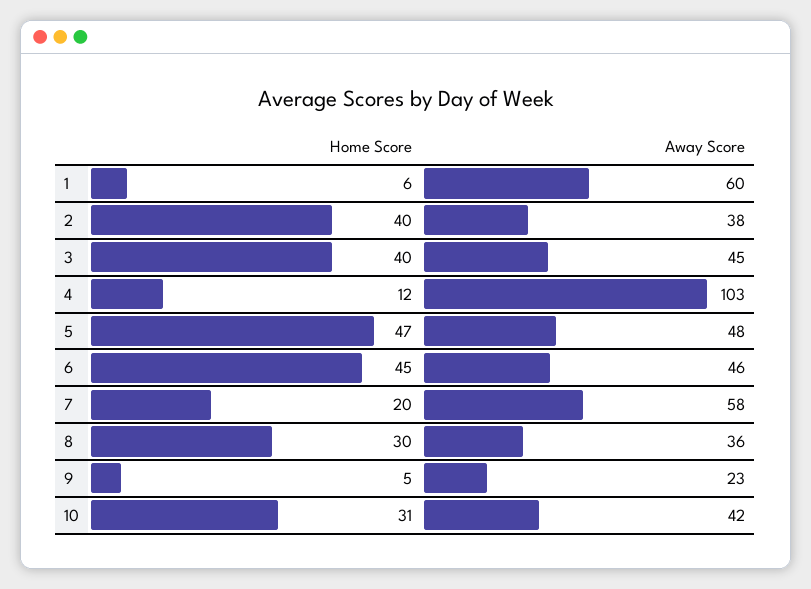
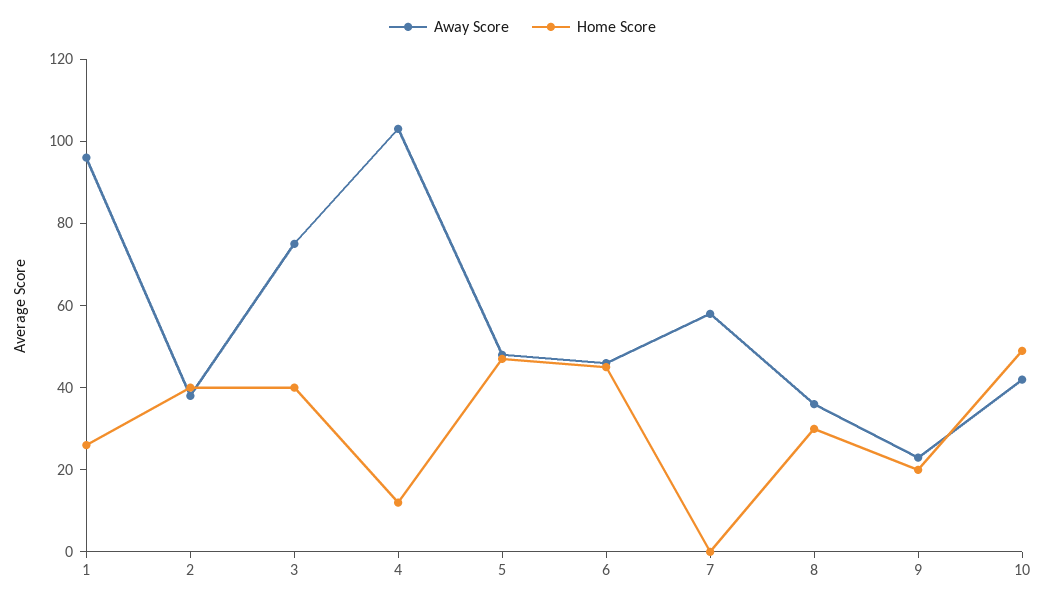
  {
    "Home Score": {
-     "1": 6,
+     "1": 25,
      "2": 40,
      "3": 40,
      "4": 12,
      "5": 47,
      "6": 45,
-     "7": 20,
+     "7": 0,
      "8": 30,
-     "9": 5,
+     "9": 20,
-     "10": 31
+     "10": 50
    },
    "Away Score": {
-     "1": 60,
+     "1": 95,
      "2": 38,
-     "3": 45,
+     "3": 75,
      "4": 103,
      "5": 48,
      "6": 46,
      "7": 58,
      "8": 36,
      "9": 23,
      "10": 42
    }
  }

